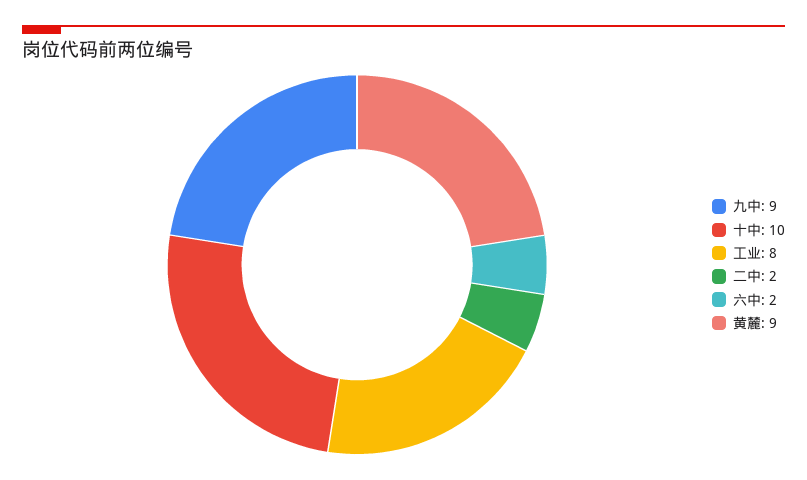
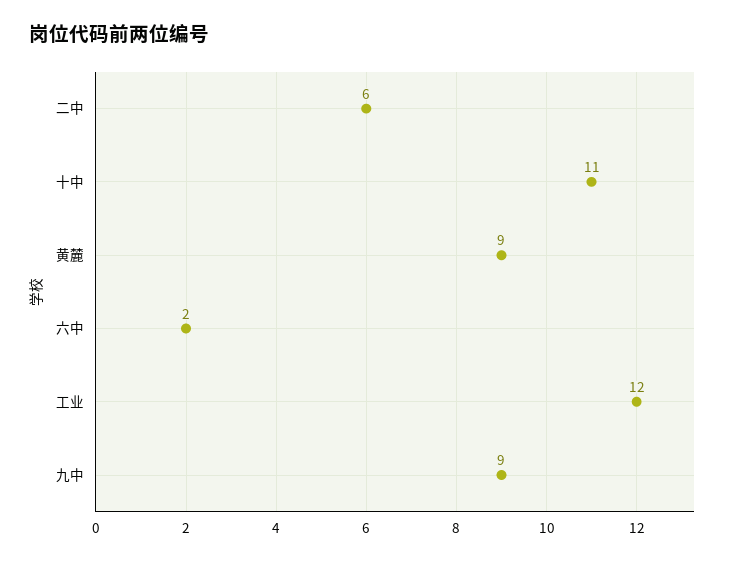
  {
    "九中": 9,
-   "十中": 10,
+   "十中": 11,
-   "工业": 8,
+   "工业": 12,
-   "二中": 2,
+   "二中": 6,
    "六中": 2,
    "黄麓": 9
  }

